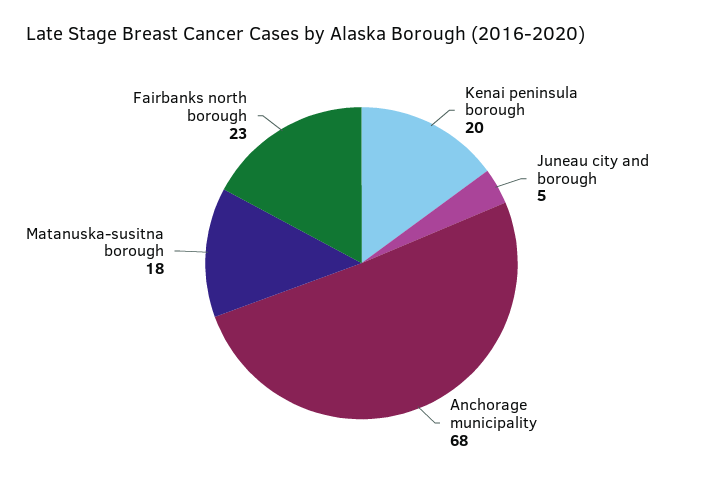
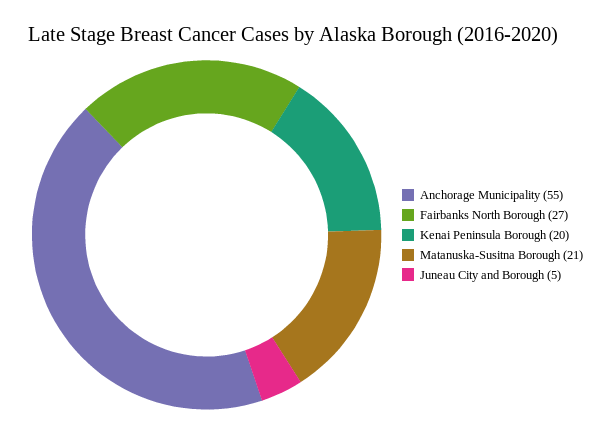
  {
    "Kenai peninsula borough": 20,
    "Juneau city and borough": 5,
-   "Anchorage municipality": 68,
+   "Anchorage municipality": 55,
-   "Matanuska-susitna borough": 18,
+   "Matanuska-susitna borough": 21,
-   "Fairbanks north borough": 23
+   "Fairbanks north borough": 27
  }

